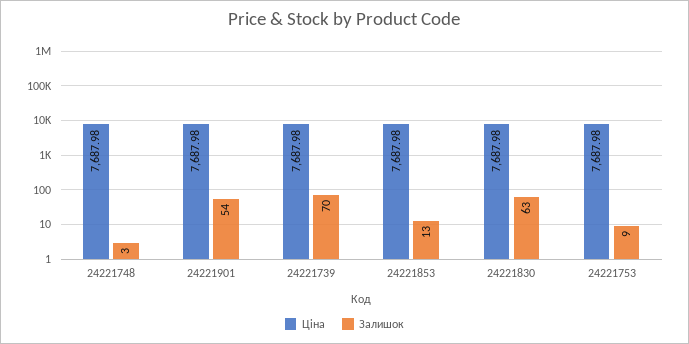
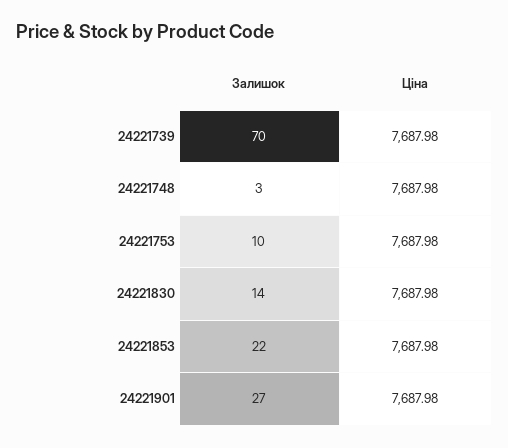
  {
    "Ціна": {
      "24221748": 7687.98,
      "24221901": 7687.98,
      "24221739": 7687.98,
      "24221853": 7687.98,
      "24221830": 7687.98,
      "24221753": 7687.98
    },
    "Залишок": {
      "24221748": 3,
-     "24221901": 54,
+     "24221901": 27,
      "24221739": 70,
-     "24221853": 13,
+     "24221853": 22,
-     "24221830": 63,
+     "24221830": 14,
-     "24221753": 9
+     "24221753": 10
    }
  }

